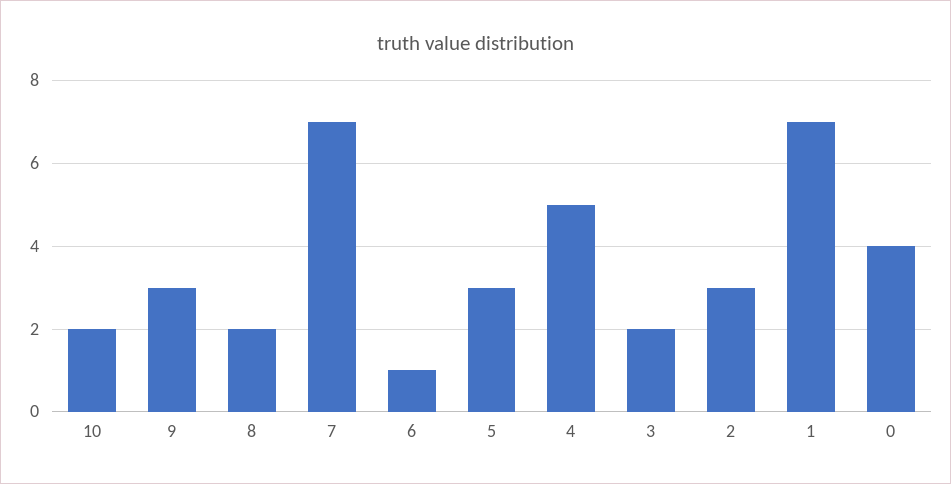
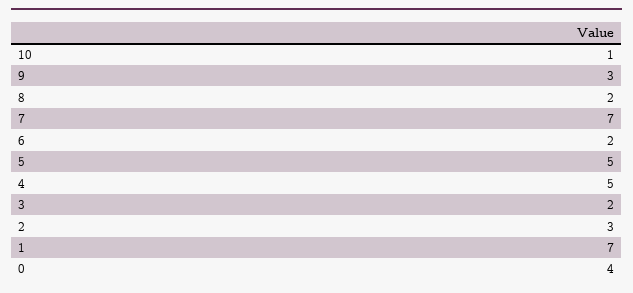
  {
-   "10": 2,
+   "10": 1,
    "9": 3,
    "8": 2,
    "7": 7,
-   "6": 1,
+   "6": 2,
-   "5": 3,
+   "5": 5,
    "4": 5,
    "3": 2,
    "2": 3,
    "1": 7,
    "0": 4
  }

